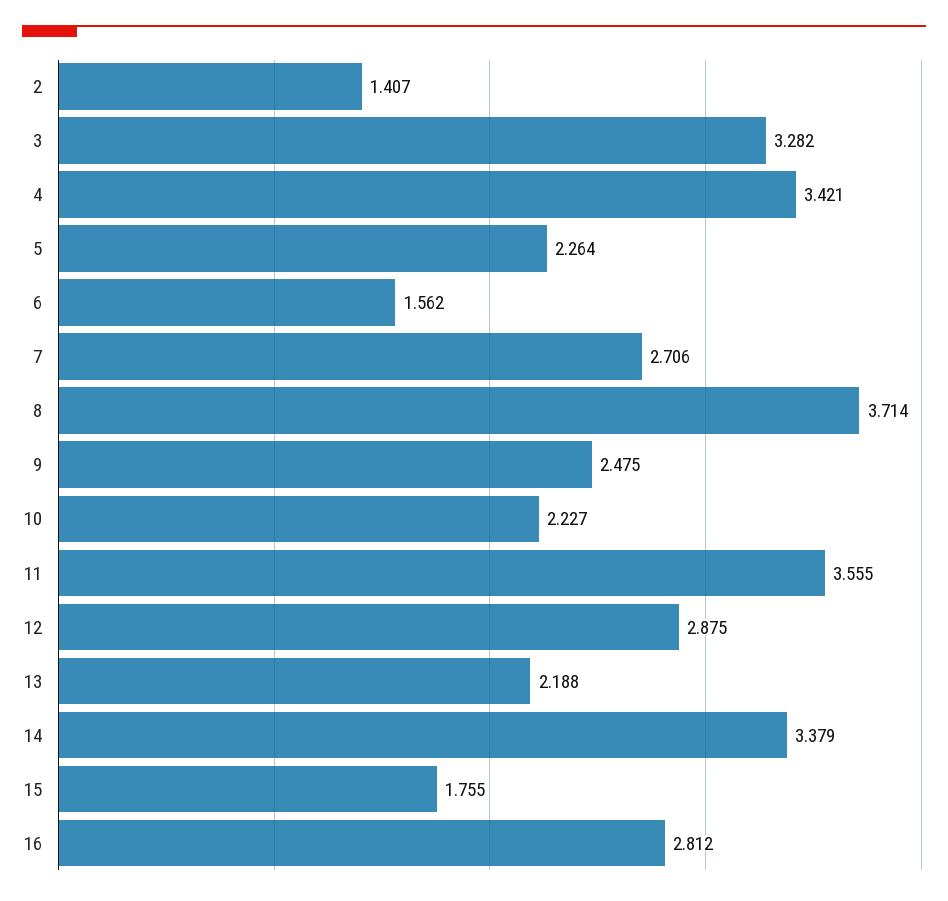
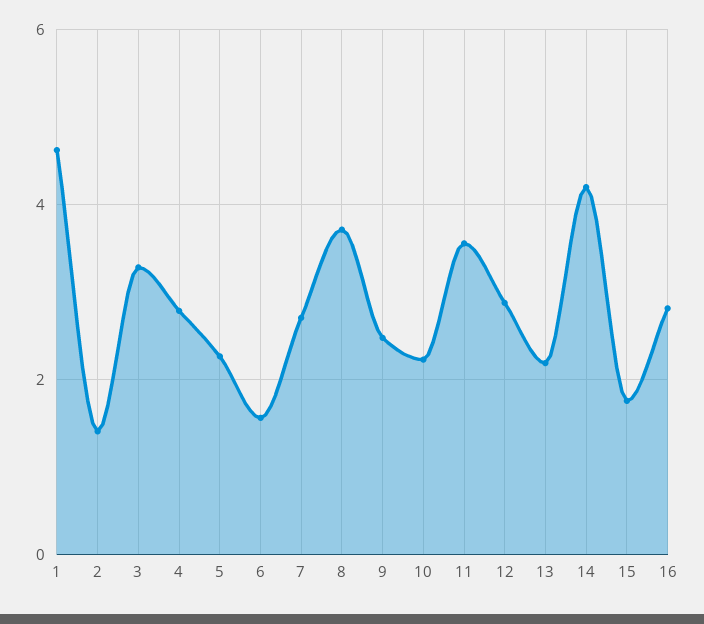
  {
    "2": 1.407,
    "3": 3.282,
-   "4": 3.421,
+   "4": 2.8,
    "5": 2.264,
    "6": 1.562,
    "7": 2.706,
    "8": 3.714,
    "9": 2.475,
    "10": 2.227,
    "11": 3.555,
    "12": 2.875,
    "13": 2.188,
-   "14": 3.379,
+   "14": 4.2,
    "15": 1.755,
-   "16": 2.812
+   "16": 2.812,
+   "1": 4.6
  }

